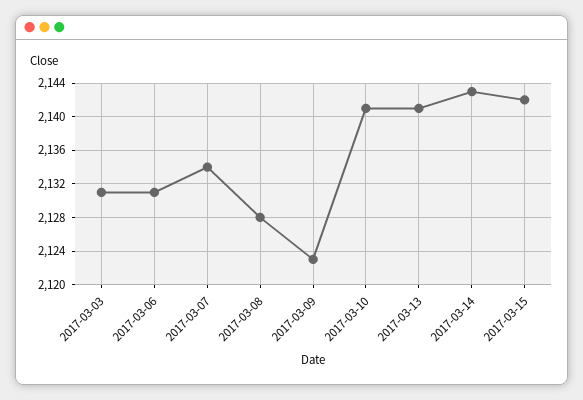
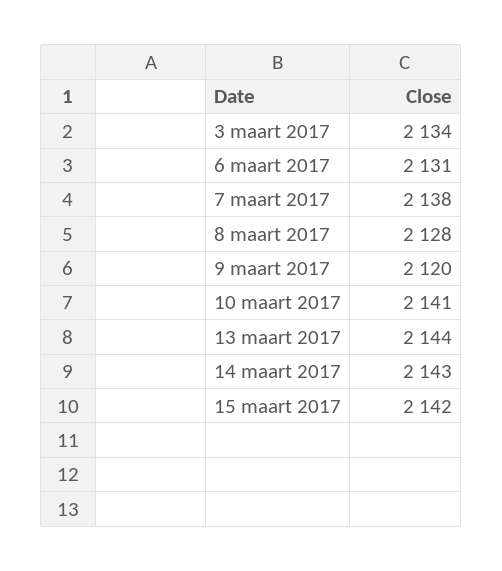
  {
-   "2017-03-03": 2131,
+   "2017-03-03": 2134,
    "2017-03-06": 2131,
-   "2017-03-07": 2134,
+   "2017-03-07": 2138,
    "2017-03-08": 2128,
-   "2017-03-09": 2123,
+   "2017-03-09": 2120,
    "2017-03-10": 2141,
-   "2017-03-13": 2141,
+   "2017-03-13": 2144,
    "2017-03-14": 2143,
    "2017-03-15": 2142
  }

